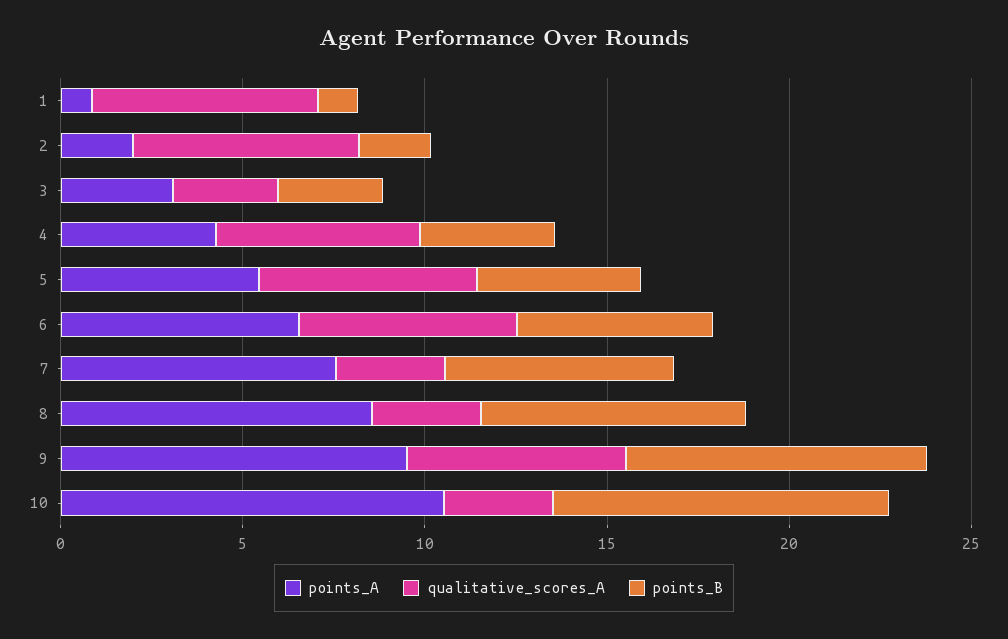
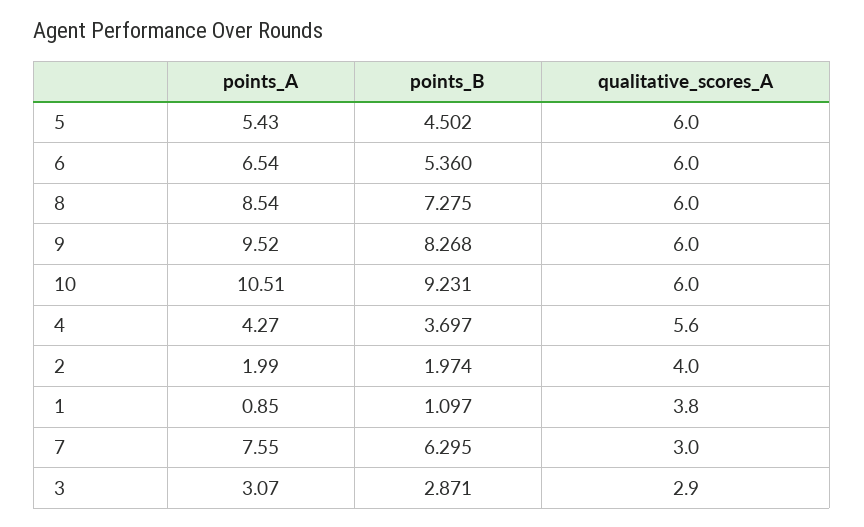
  {
    "points_A": {
      "1": 0.85,
      "2": 1.99,
      "3": 3.07,
      "4": 4.27,
      "5": 5.43,
      "6": 6.54,
      "7": 7.55,
      "8": 8.54,
      "9": 9.52,
      "10": 10.51
    },
    "qualitative_scores_A": {
-     "1": 6,
+     "1": 3.8,
-     "2": 6,
+     "2": 4,
      "3": 2.9,
      "4": 5.6,
      "5": 6,
      "6": 6,
      "7": 3,
-     "8": 3,
+     "8": 6,
      "9": 6,
-     "10": 3
+     "10": 6
    },
    "points_B": {
      "1": 1.097,
      "2": 1.974,
      "3": 2.871,
      "4": 3.697,
      "5": 4.502,
      "6": 5.36,
      "7": 6.295,
      "8": 7.275,
      "9": 8.268,
      "10": 9.231
    }
  }

